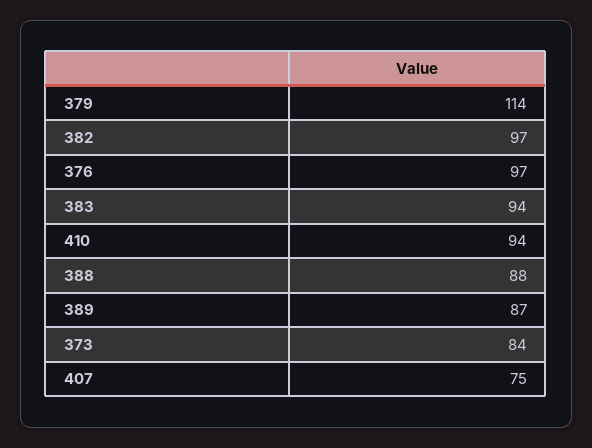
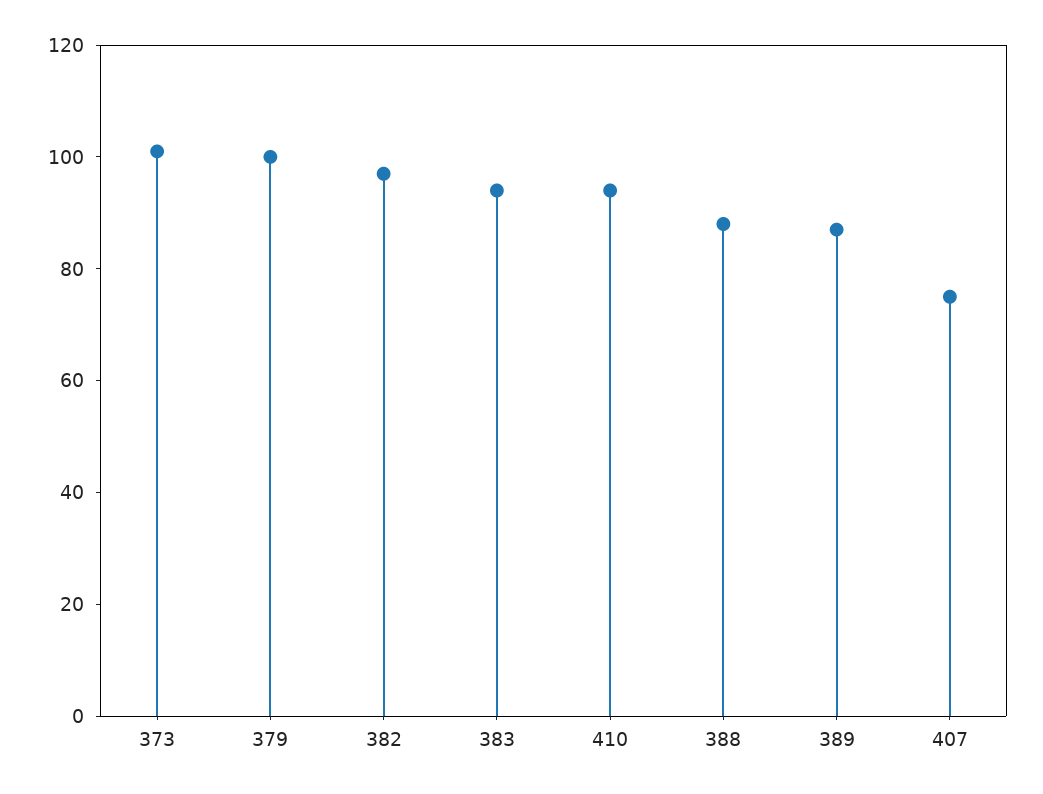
  {
-   "379": 114,
+   "379": 100,
    "382": 97,
-   "376": 97,
    "383": 94,
    "410": 94,
    "388": 88,
    "389": 87,
-   "373": 84,
+   "373": 100,
    "407": 75
  }

